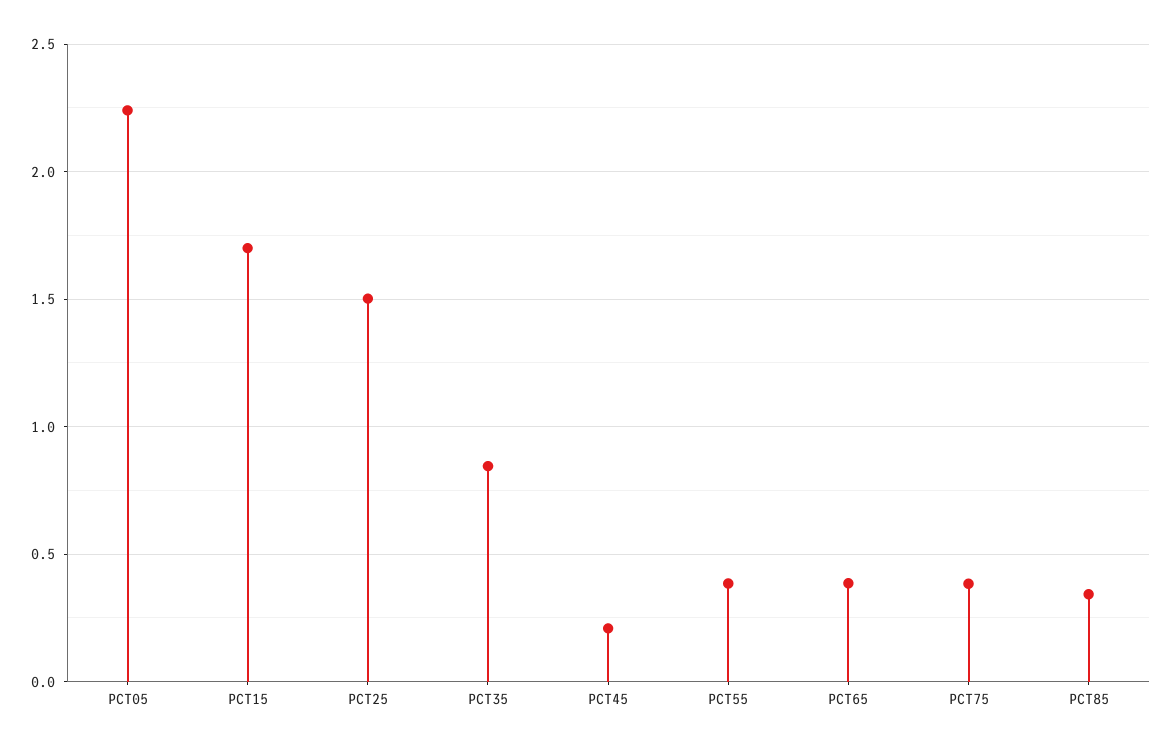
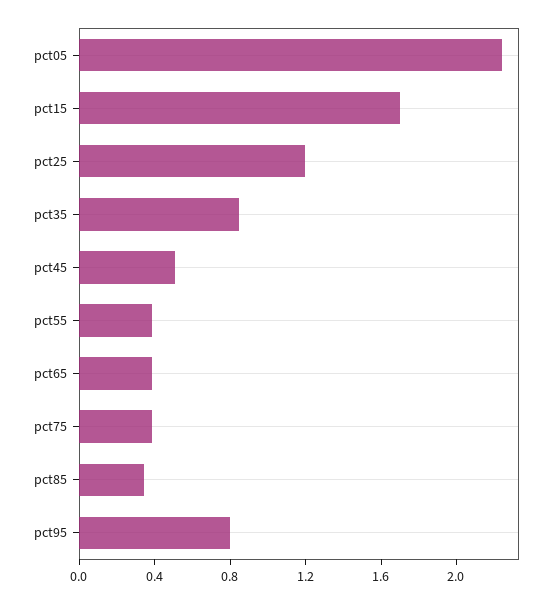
  {
    "PCT05": 2.25,
    "PCT15": 1.7,
-   "PCT25": 1.5,
+   "PCT25": 1.2,
    "PCT35": 0.85,
-   "PCT45": 0.2,
+   "PCT45": 0.5,
    "PCT55": 0.4,
    "PCT65": 0.4,
    "PCT75": 0.4,
-   "PCT85": 0.35
+   "PCT85": 0.35,
+   "pct95": 0.8
  }

